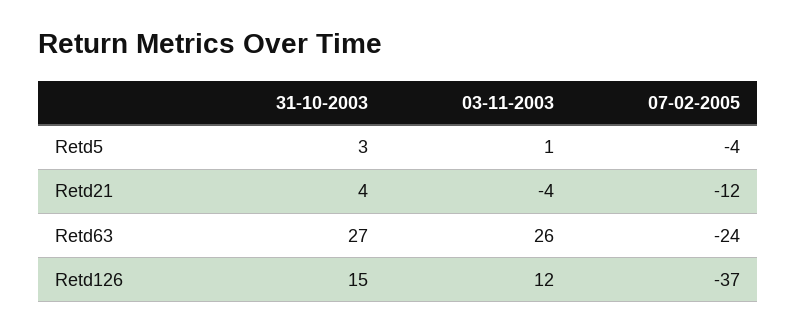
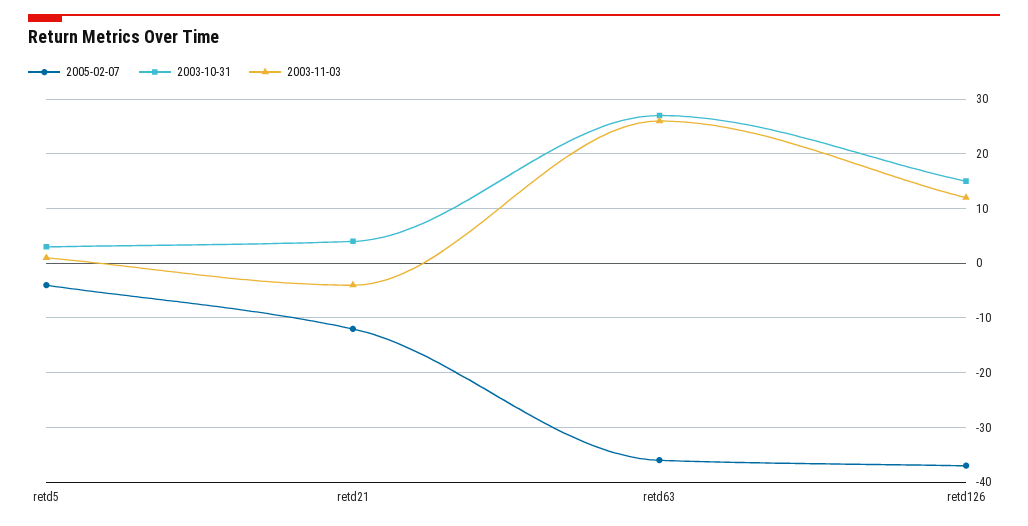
  {
    "31-10-2003": {
      "Retd5": 3,
      "Retd21": 4,
      "Retd63": 27,
      "Retd126": 15
    },
    "03-11-2003": {
      "Retd5": 1,
      "Retd21": -4,
      "Retd63": 26,
      "Retd126": 12
    },
    "07-02-2005": {
      "Retd5": -4,
      "Retd21": -12,
-     "Retd63": -24,
+     "Retd63": -35,
      "Retd126": -37
    }
  }

